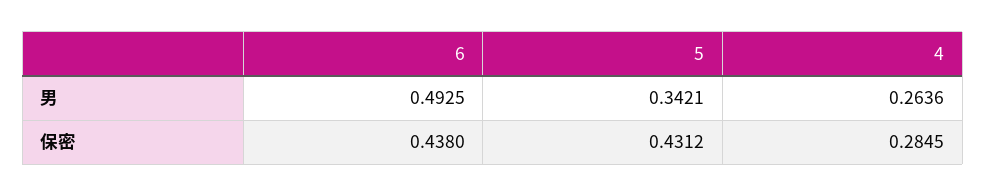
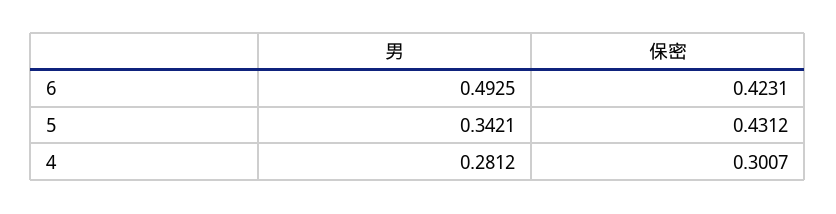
  {
    "6": {
      "男": 0.4925,
-     "保密": 0.438
+     "保密": 0.4231
    },
    "5": {
      "男": 0.3421,
      "保密": 0.4312
    },
    "4": {
-     "男": 0.2636,
+     "男": 0.2812,
-     "保密": 0.2845
+     "保密": 0.3007
    }
  }

